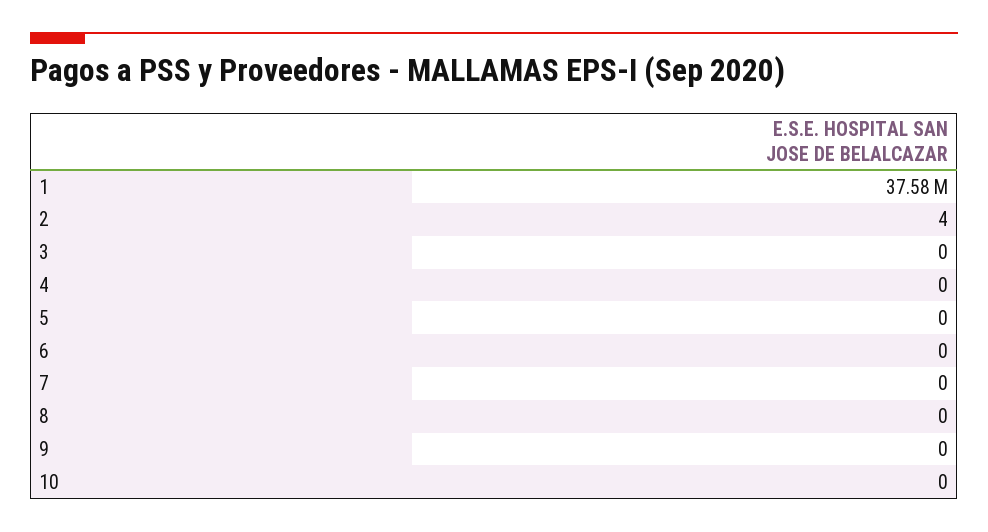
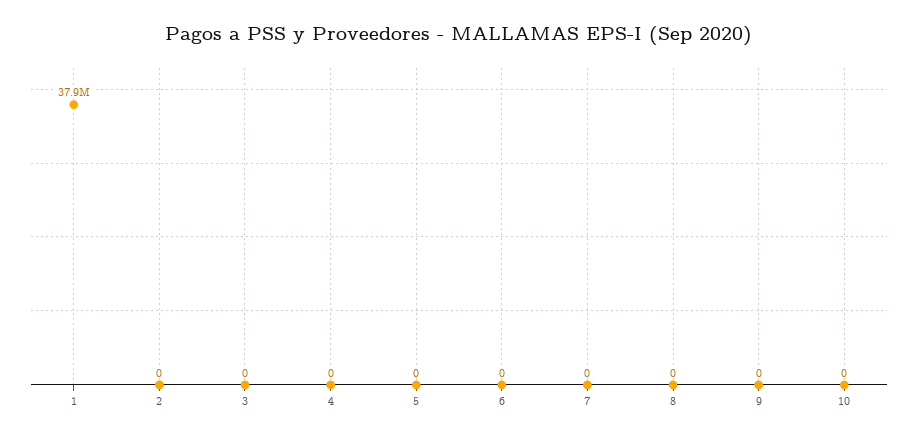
  {
-   "1": 37580000,
+   "1": 37900000,
-   "2": 4,
+   "2": 0,
    "3": 0,
    "4": 0,
    "5": 0,
    "6": 0,
    "7": 0,
    "8": 0,
    "9": 0,
    "10": 0
  }

